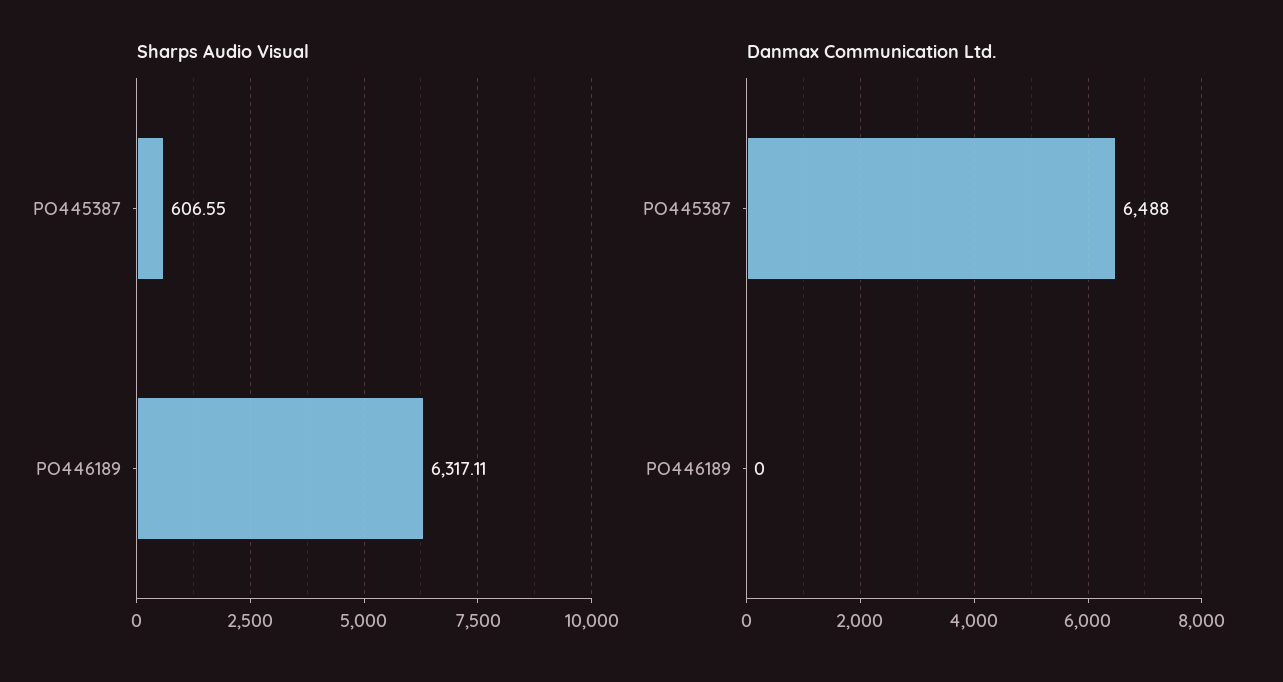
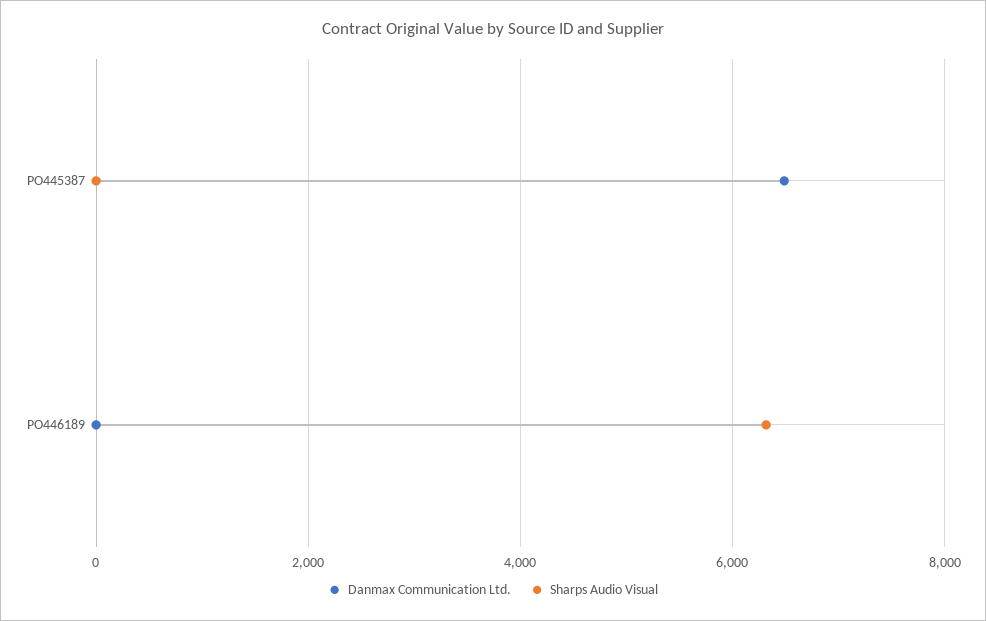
  {
    "Sharps Audio Visual": {
-     "PO445387": 606.55,
+     "PO445387": 0,
      "PO446189": 6317.11
    },
    "Danmax Communication Ltd.": {
      "PO445387": 6488,
      "PO446189": 0
    }
  }

